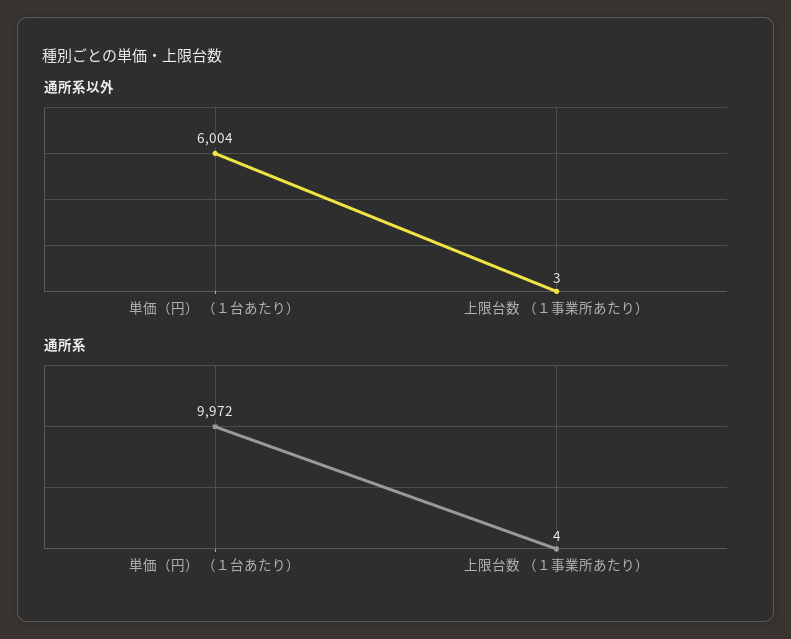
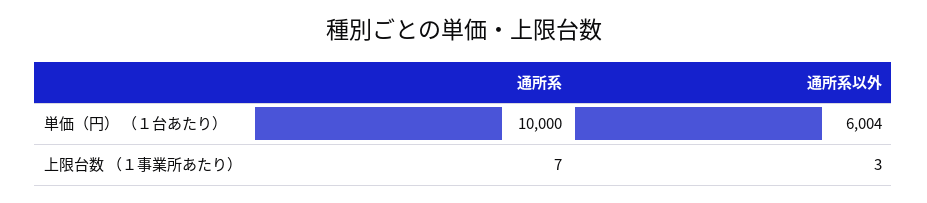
  {
    "通所系以外": {
      "単価（円） （１台あたり）": 6004,
      "上限台数 （１事業所あたり）": 3
    },
    "通所系": {
-     "単価（円） （１台あたり）": 9972,
+     "単価（円） （１台あたり）": 10000,
-     "上限台数 （１事業所あたり）": 4
+     "上限台数 （１事業所あたり）": 7
    }
  }

